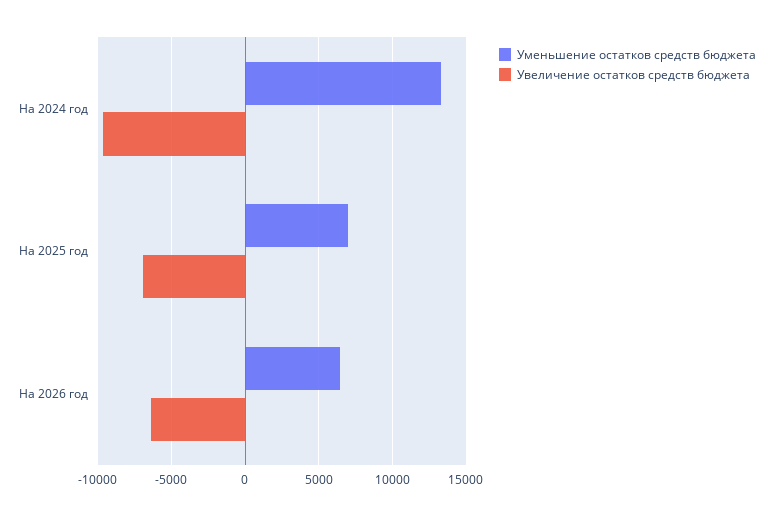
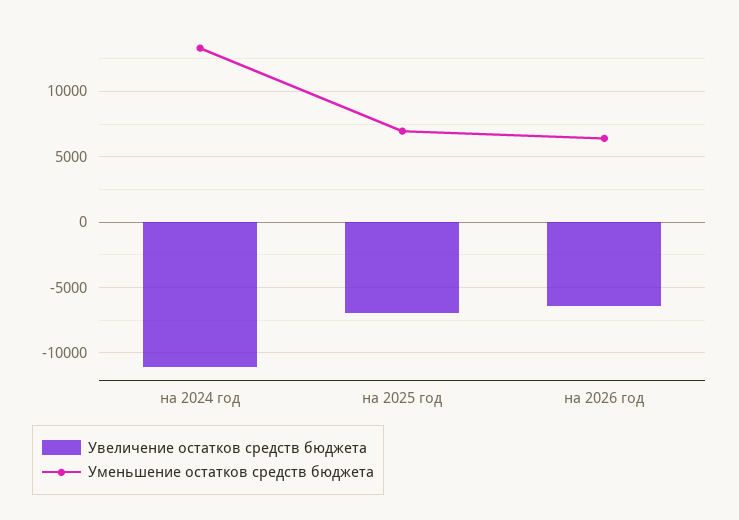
  {
    "Уменьшение остатков средств бюджета": {
      "На 2024 год": 13500,
      "На 2025 год": 7000,
      "На 2026 год": 6500
    },
    "Увеличение остатков средств бюджета": {
-     "На 2024 год": -9500,
+     "На 2024 год": -11000,
      "На 2025 год": -7000,
      "На 2026 год": -6500
    }
  }

